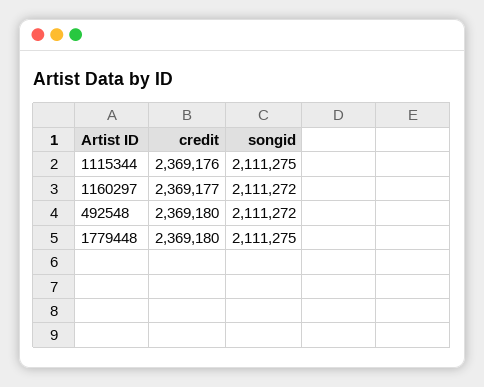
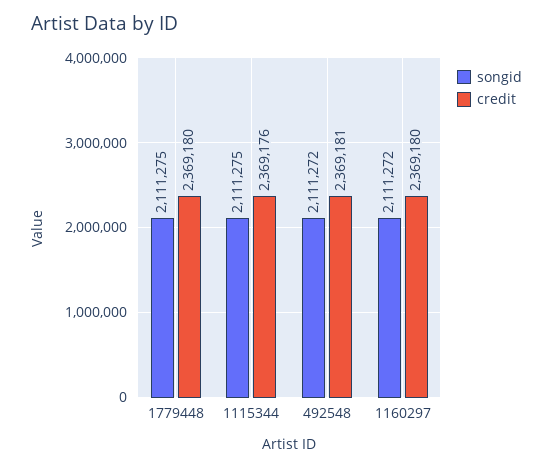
  {
    "credit": {
      "1115344": 2369176,
-     "1160297": 2369177,
+     "1160297": 2369180,
-     "492548": 2369180,
+     "492548": 2369181,
      "1779448": 2369180
    },
    "songid": {
      "1115344": 2111275,
      "1160297": 2111272,
      "492548": 2111272,
      "1779448": 2111275
    }
  }

